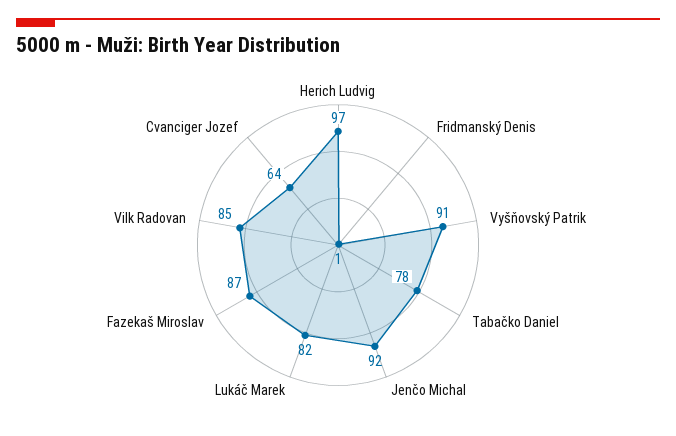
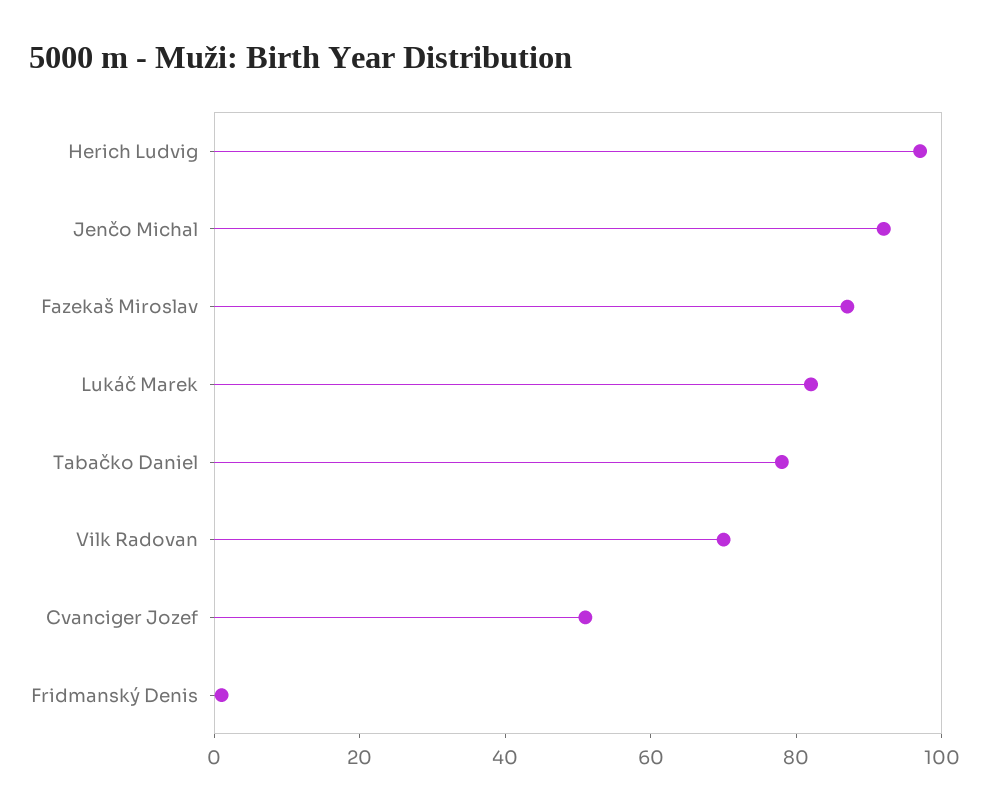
  {
    "Herich Ludvig": 97,
    "Fridmanský Denis": 1,
-   "Vyšňovský Patrik": 91,
    "Tabačko Daniel": 78,
    "Jenčo Michal": 92,
    "Lukáč Marek": 82,
    "Fazekaš Miroslav": 87,
-   "Vilk Radovan": 85,
+   "Vilk Radovan": 70,
-   "Cvanciger Jozef": 64
+   "Cvanciger Jozef": 50
  }

